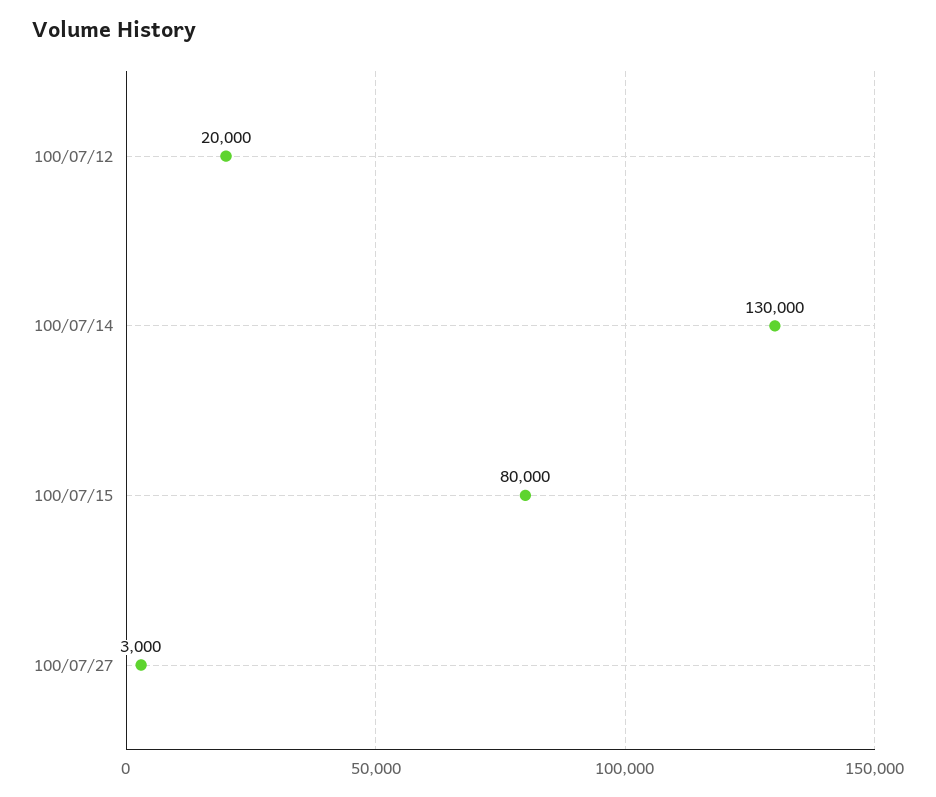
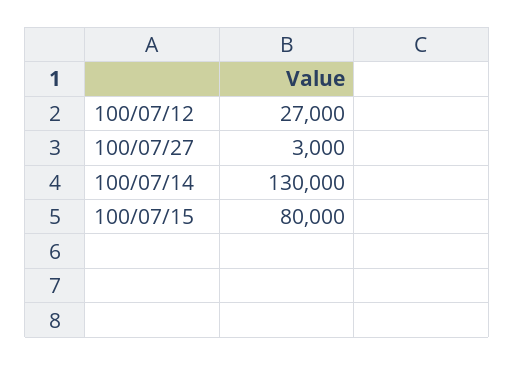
  {
-   "100/07/12": 20000,
+   "100/07/12": 27000,
    "100/07/14": 130000,
    "100/07/15": 80000,
    "100/07/27": 3000
  }

